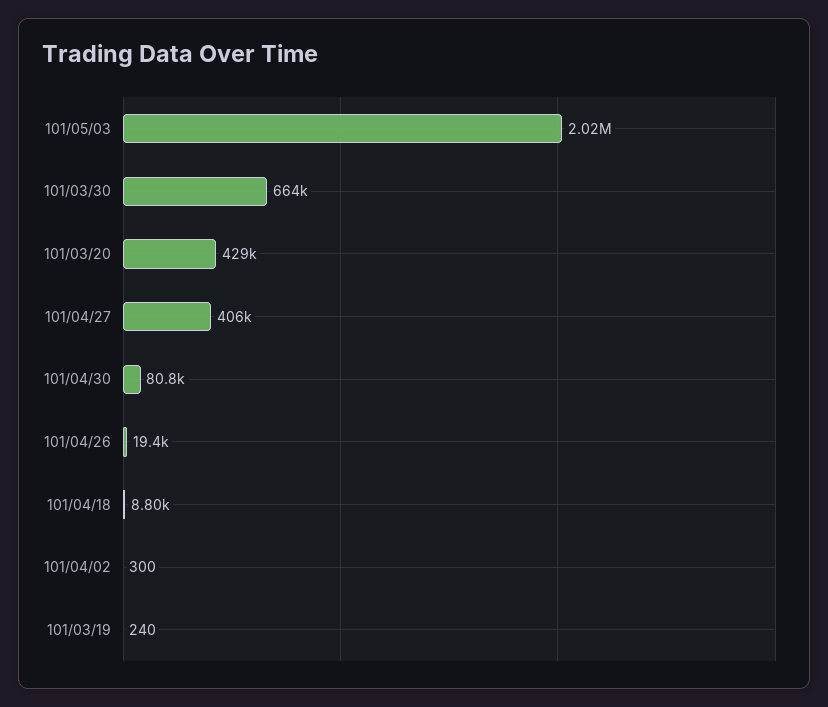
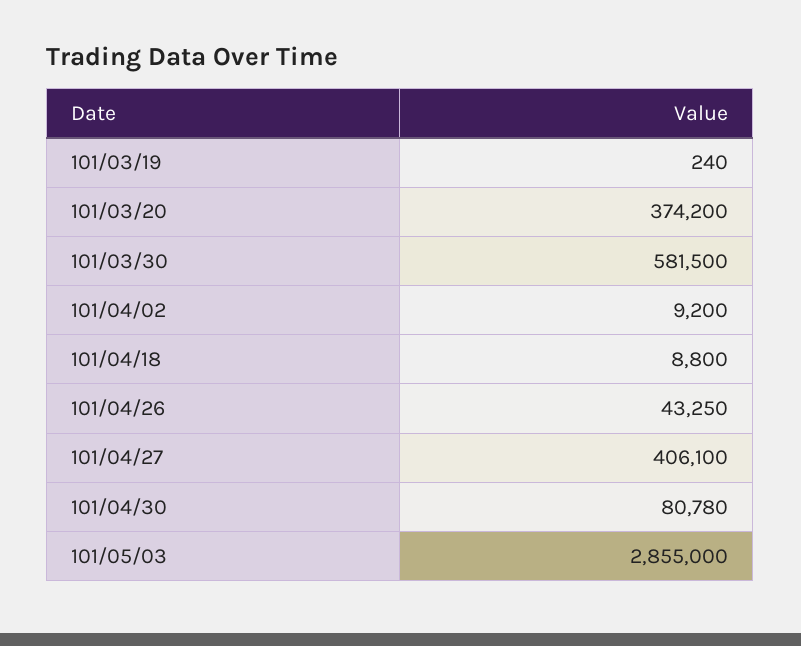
  {
-   "101/05/03": 2020000,
+   "101/05/03": 2855000,
-   "101/03/30": 664000,
+   "101/03/30": 581500,
-   "101/03/20": 429000,
+   "101/03/20": 374200,
    "101/04/27": 406100,
    "101/04/30": 80780,
-   "101/04/26": 19400,
+   "101/04/26": 43250,
    "101/04/18": 8800,
-   "101/04/02": 300,
+   "101/04/02": 9200,
    "101/03/19": 240
  }

